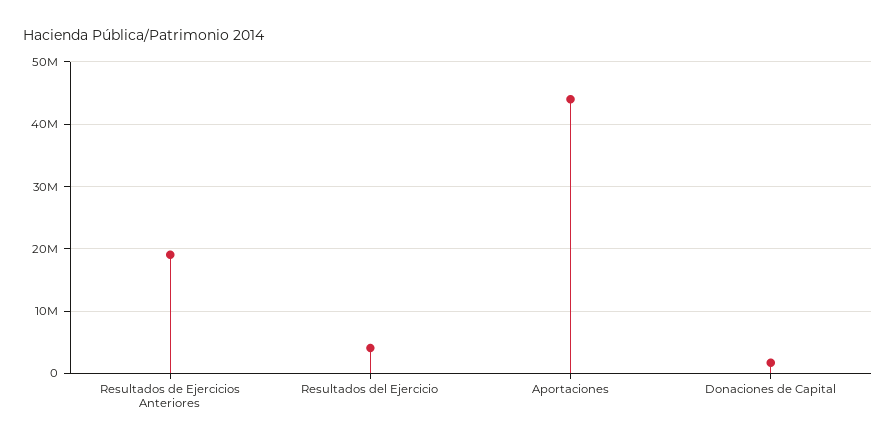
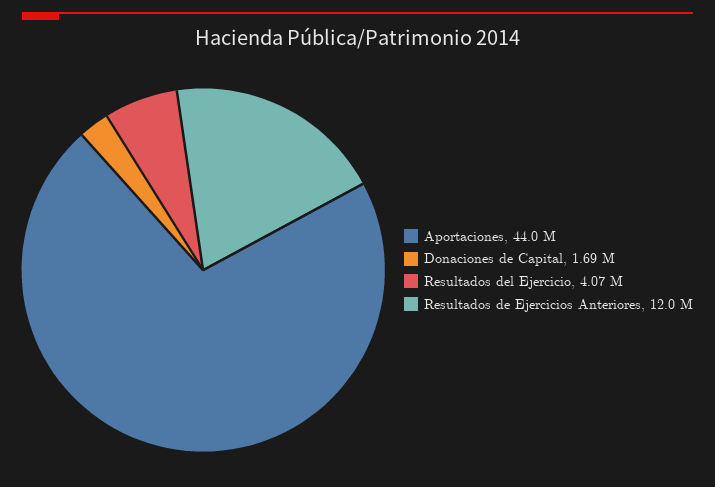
  {
-   "Resultados de Ejercicios Anteriores": 19000000,
+   "Resultados de Ejercicios Anteriores": 12000000,
    "Resultados del Ejercicio": 4070000,
    "Aportaciones": 44000000,
    "Donaciones de Capital": 1690000
  }

